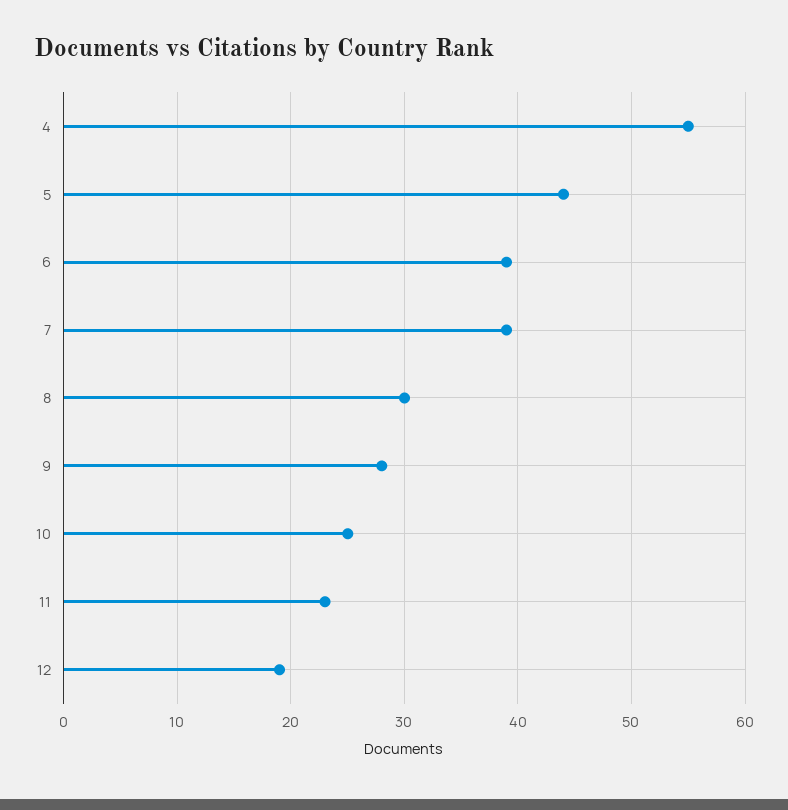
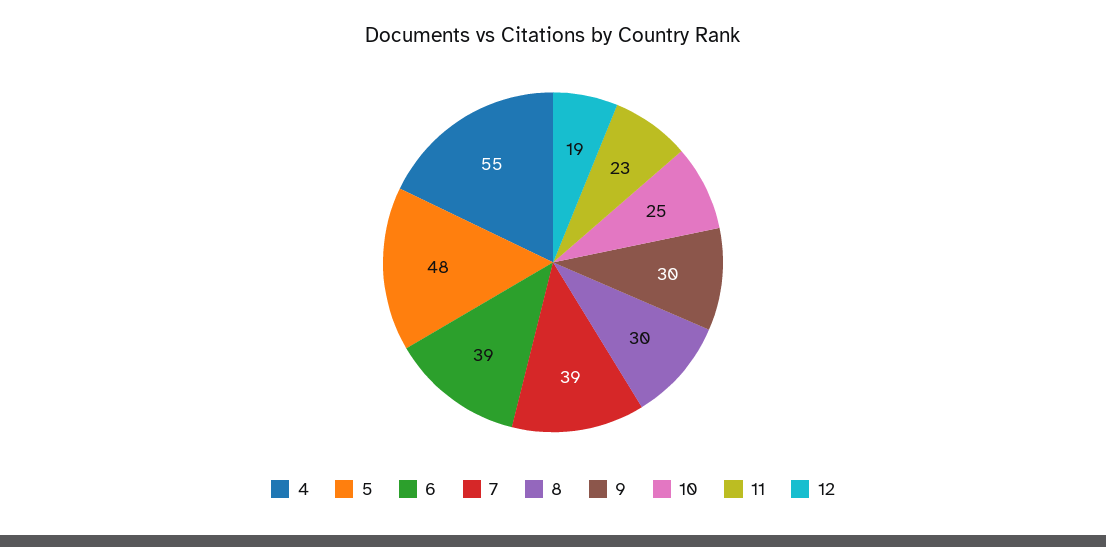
  {
    "4": 55,
-   "5": 44,
+   "5": 48,
    "6": 39,
    "7": 39,
    "8": 30,
-   "9": 28,
+   "9": 30,
    "10": 25,
    "11": 23,
    "12": 19
  }

